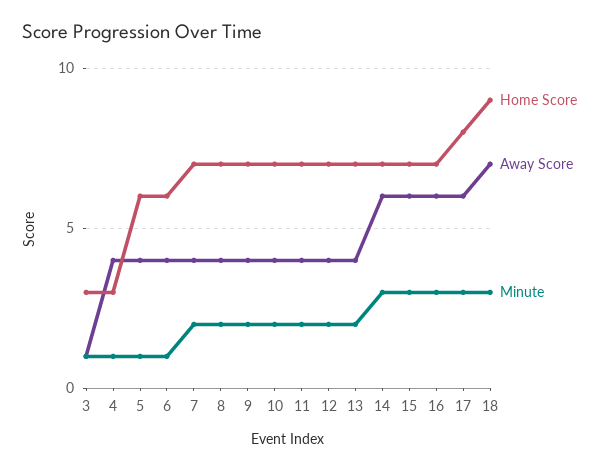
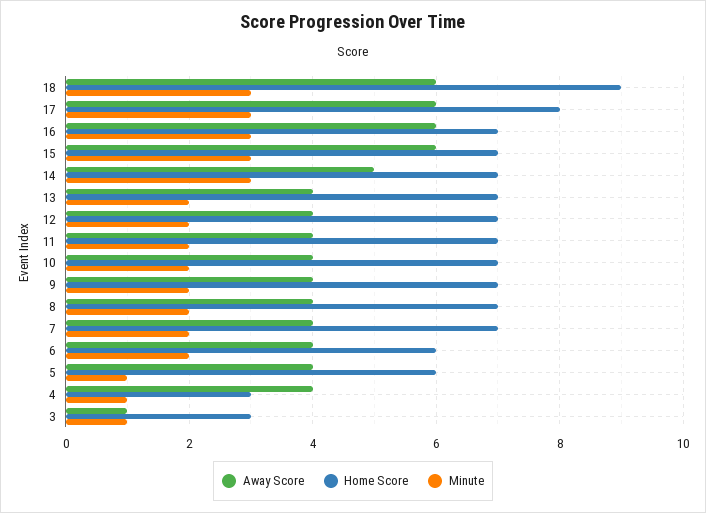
  {
    "Home Score": {
      "3": 3,
      "4": 3,
      "5": 6,
      "6": 6,
      "7": 7,
      "8": 7,
      "9": 7,
      "10": 7,
      "11": 7,
      "12": 7,
      "13": 7,
      "14": 7,
      "15": 7,
      "16": 7,
      "17": 8,
      "18": 9
    },
    "Away Score": {
      "3": 1,
      "4": 4,
      "5": 4,
      "6": 4,
      "7": 4,
      "8": 4,
      "9": 4,
      "10": 4,
      "11": 4,
      "12": 4,
      "13": 4,
-     "14": 6,
+     "14": 5,
      "15": 6,
      "16": 6,
      "17": 6,
-     "18": 7
+     "18": 6
    },
    "Minute": {
      "3": 1,
      "4": 1,
      "5": 1,
-     "6": 1,
+     "6": 2,
      "7": 2,
      "8": 2,
      "9": 2,
      "10": 2,
      "11": 2,
      "12": 2,
      "13": 2,
      "14": 3,
      "15": 3,
      "16": 3,
      "17": 3,
      "18": 3
    }
  }

